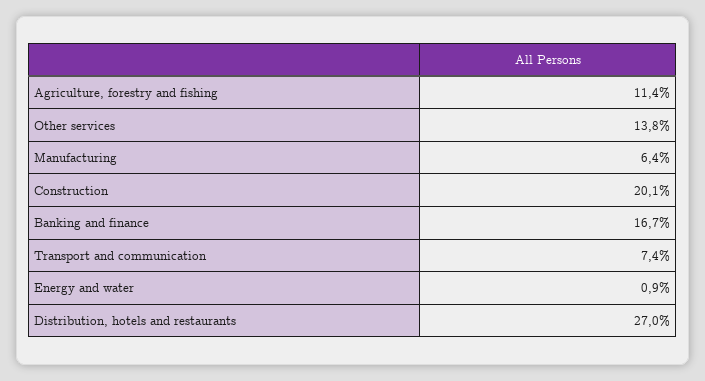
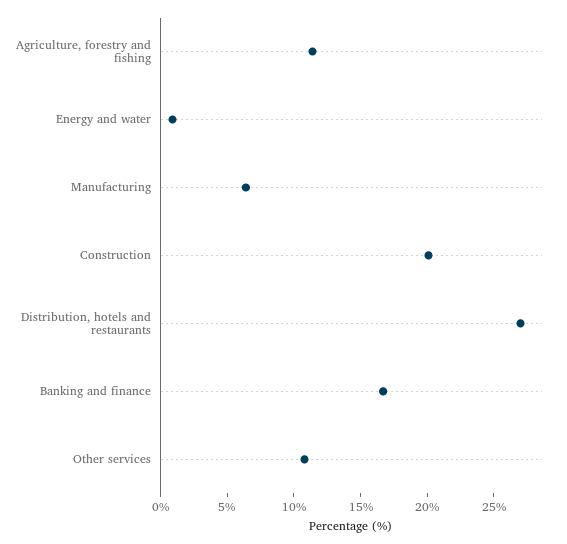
  {
    "Agriculture, forestry and fishing": 11.4,
-   "Other services": 13.8,
+   "Other services": 11,
    "Manufacturing": 6.4,
    "Construction": 20.1,
    "Banking and finance": 16.7,
-   "Transport and communication": 7.4,
    "Energy and water": 0.9,
    "Distribution, hotels and restaurants": 27
  }

